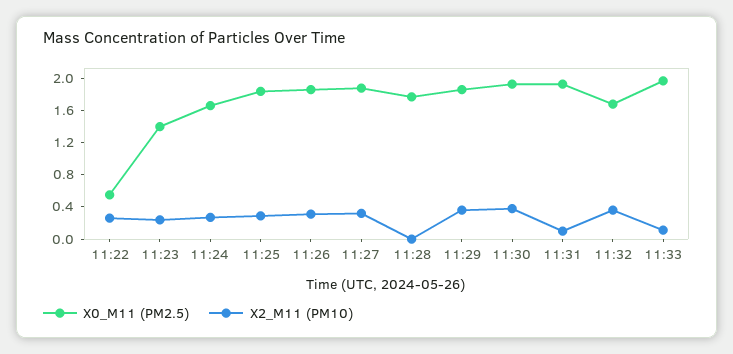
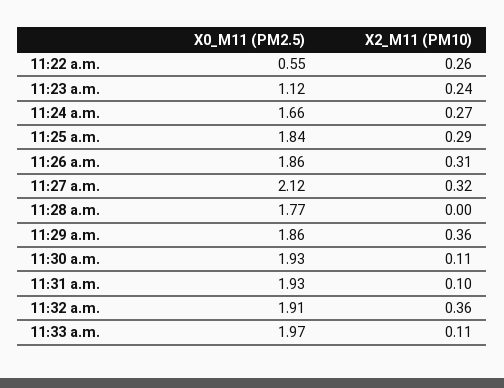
  {
    "X0_M11 (PM2.5)": {
      "11:22": 0.55,
-     "11:23": 1.4,
+     "11:23": 1.12,
      "11:24": 1.66,
      "11:25": 1.84,
      "11:26": 1.86,
-     "11:27": 1.9,
+     "11:27": 2.12,
      "11:28": 1.77,
      "11:29": 1.86,
      "11:30": 1.93,
      "11:31": 1.93,
-     "11:32": 1.7,
+     "11:32": 1.91,
      "11:33": 1.97
    },
    "X2_M11 (PM10)": {
      "11:22": 0.26,
      "11:23": 0.24,
      "11:24": 0.27,
      "11:25": 0.29,
      "11:26": 0.31,
      "11:27": 0.32,
      "11:28": 0,
      "11:29": 0.36,
-     "11:30": 0.4,
+     "11:30": 0.11,
      "11:31": 0.1,
      "11:32": 0.36,
      "11:33": 0.11
    }
  }

